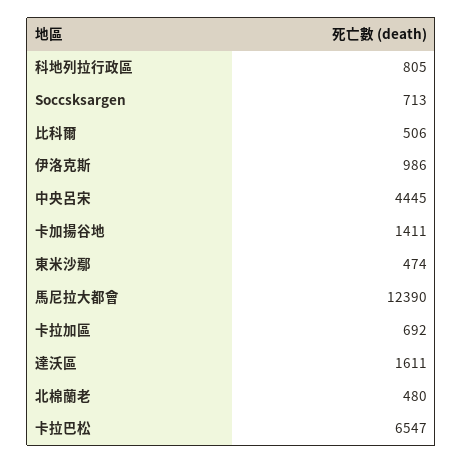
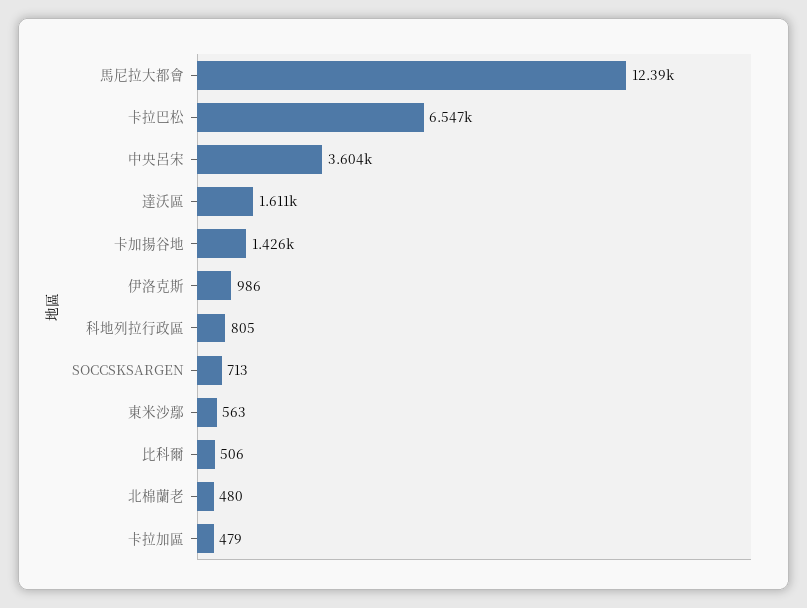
  {
    "科地列拉行政區": 805,
    "Soccsksargen": 713,
    "比科爾": 506,
    "伊洛克斯": 986,
-   "中央呂宋": 4445,
+   "中央呂宋": 3604,
-   "卡加揚谷地": 1411,
+   "卡加揚谷地": 1426,
-   "東米沙鄢": 474,
+   "東米沙鄢": 563,
    "馬尼拉大都會": 12390,
-   "卡拉加區": 692,
+   "卡拉加區": 479,
    "達沃區": 1611,
    "北棉蘭老": 480,
    "卡拉巴松": 6547
  }

